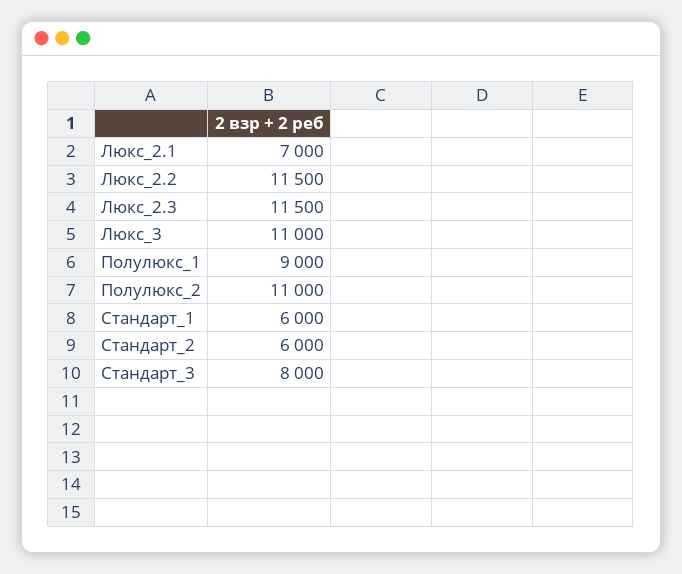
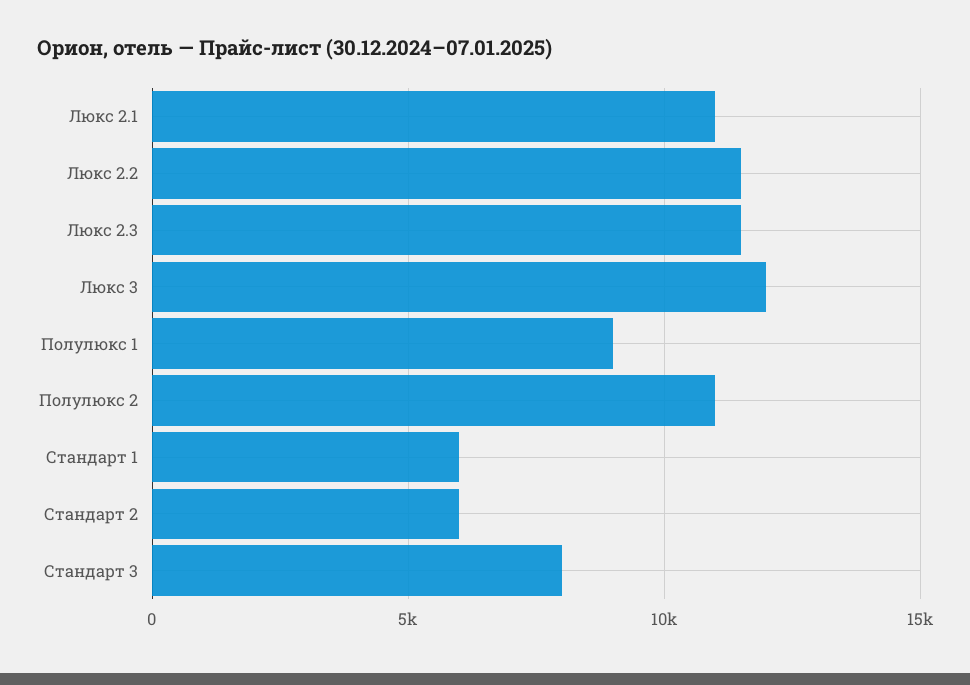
  {
-   "Люкс_2.1": 7000,
+   "Люкс_2.1": 11000,
    "Люкс_2.2": 11500,
    "Люкс_2.3": 11500,
-   "Люкс_3": 11000,
+   "Люкс_3": 12000,
    "Полулюкс_1": 9000,
    "Полулюкс_2": 11000,
    "Стандарт_1": 6000,
    "Стандарт_2": 6000,
    "Стандарт_3": 8000
  }

